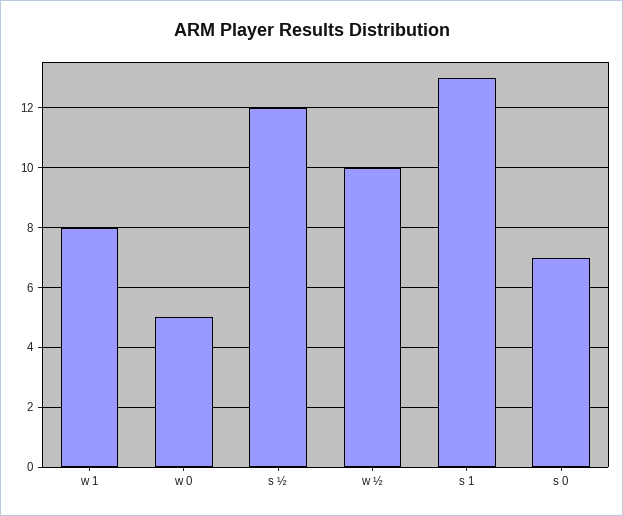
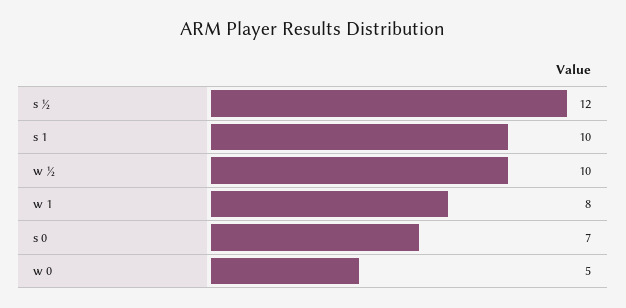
  {
    "w 1": 8,
    "w 0": 5,
    "s ½": 12,
    "w ½": 10,
-   "s 1": 13,
+   "s 1": 10,
    "s 0": 7
  }

